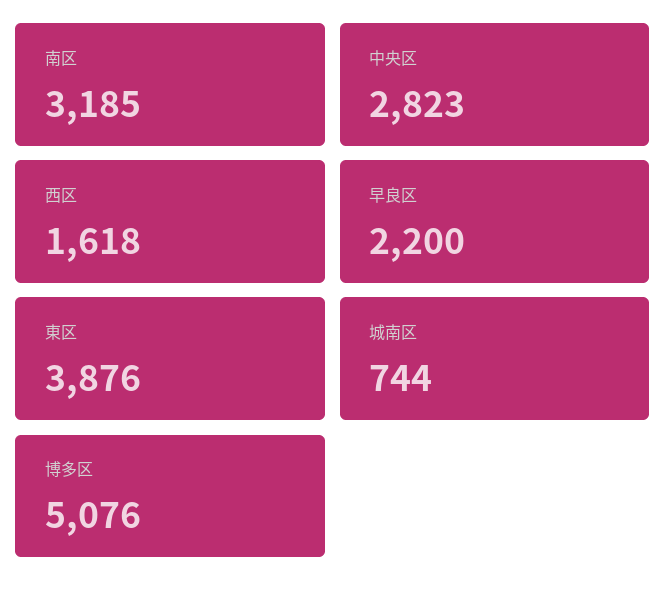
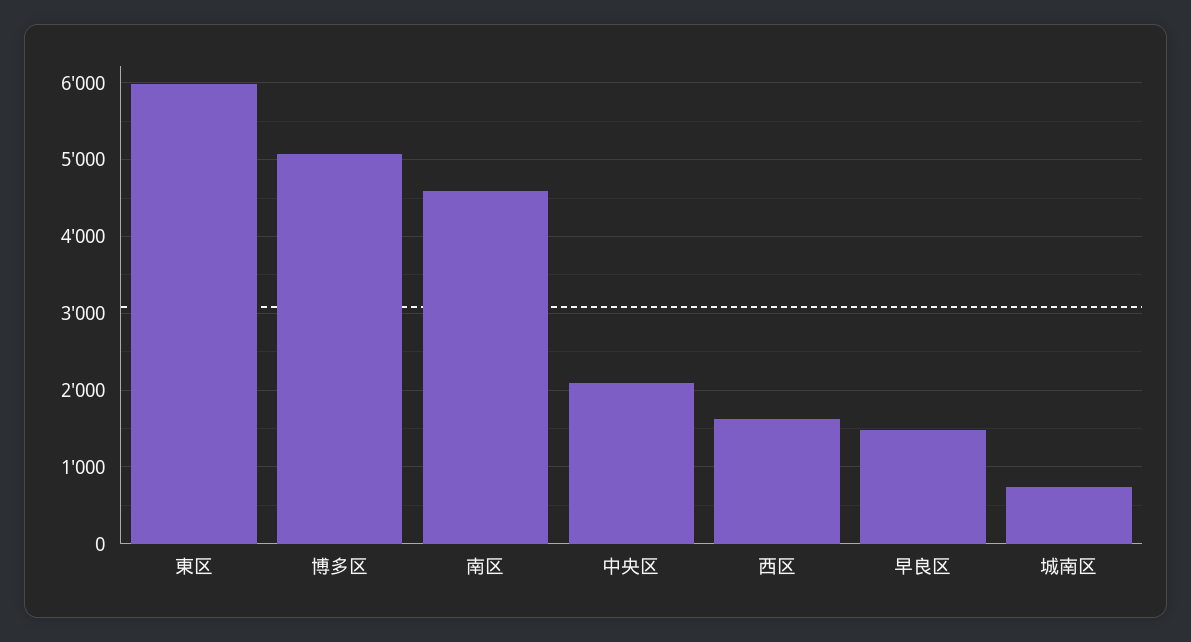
  {
-   "南区": 3185,
+   "南区": 4600,
-   "中央区": 2823,
+   "中央区": 2100,
    "西区": 1618,
-   "早良区": 2200,
+   "早良区": 1500,
-   "東区": 3876,
+   "東区": 6000,
    "城南区": 744,
    "博多区": 5076
  }

